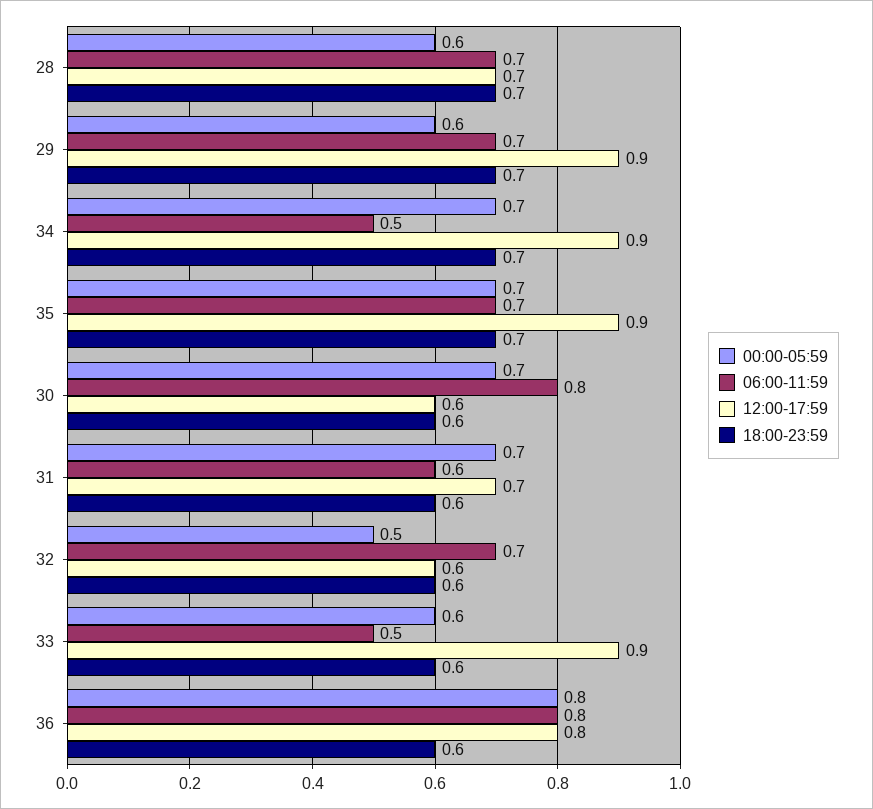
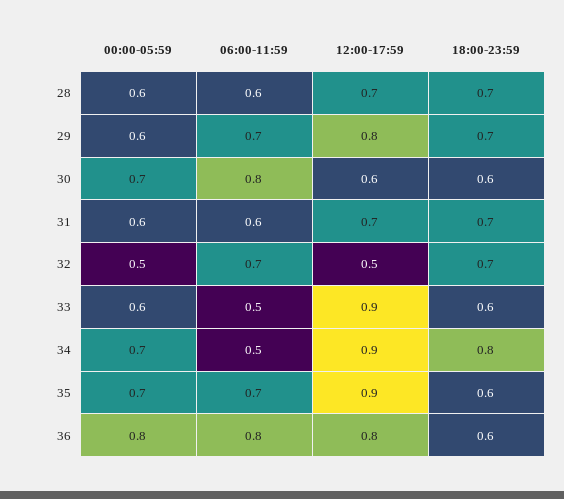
  {
    "00:00-05:59": {
      "28": 0.6,
      "29": 0.6,
      "34": 0.7,
      "35": 0.7,
      "30": 0.7,
-     "31": 0.7,
+     "31": 0.6,
      "32": 0.5,
      "33": 0.6,
      "36": 0.8
    },
    "06:00-11:59": {
-     "28": 0.7,
+     "28": 0.6,
      "29": 0.7,
      "34": 0.5,
      "35": 0.7,
      "30": 0.8,
      "31": 0.6,
      "32": 0.7,
      "33": 0.5,
      "36": 0.8
    },
    "12:00-17:59": {
      "28": 0.7,
-     "29": 0.9,
+     "29": 0.8,
      "34": 0.9,
      "35": 0.9,
      "30": 0.6,
      "31": 0.7,
-     "32": 0.6,
+     "32": 0.5,
      "33": 0.9,
      "36": 0.8
    },
    "18:00-23:59": {
      "28": 0.7,
      "29": 0.7,
-     "34": 0.7,
+     "34": 0.8,
-     "35": 0.7,
+     "35": 0.6,
      "30": 0.6,
-     "31": 0.6,
+     "31": 0.7,
-     "32": 0.6,
+     "32": 0.7,
      "33": 0.6,
      "36": 0.6
    }
  }

